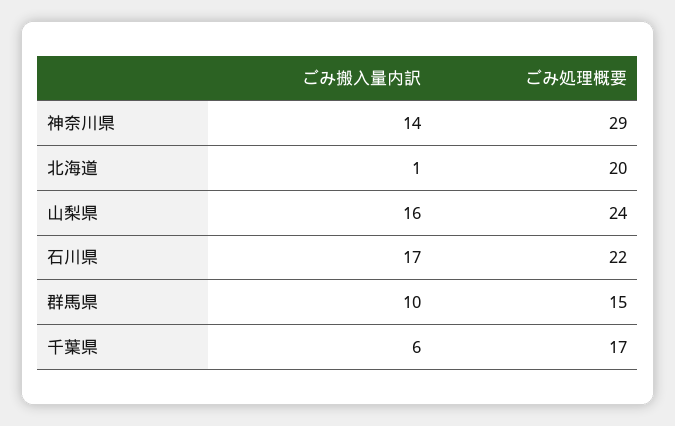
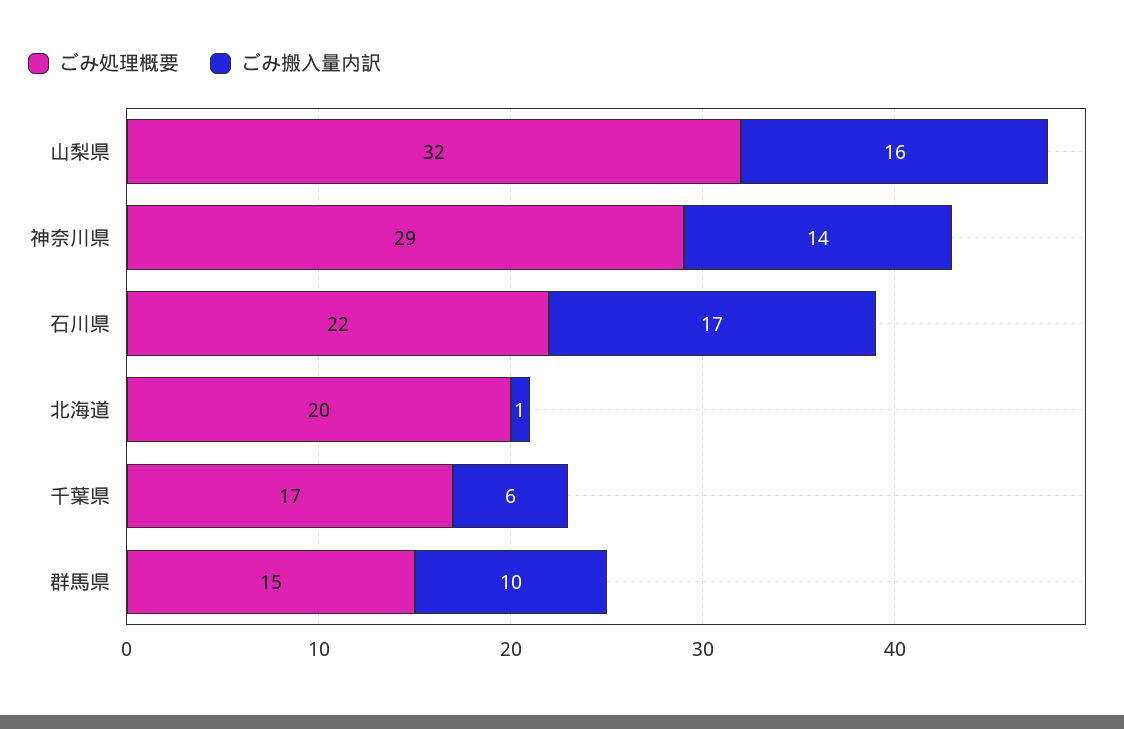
  {
    "ごみ搬入量内訳": {
      "神奈川県": 14,
      "北海道": 1,
      "山梨県": 16,
      "石川県": 17,
      "群馬県": 10,
      "千葉県": 6
    },
    "ごみ処理概要": {
      "神奈川県": 29,
      "北海道": 20,
-     "山梨県": 24,
+     "山梨県": 32,
      "石川県": 22,
      "群馬県": 15,
      "千葉県": 17
    }
  }

